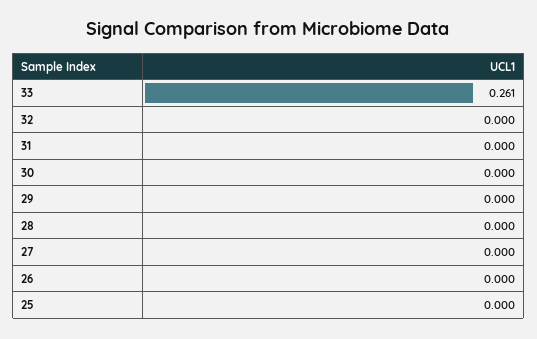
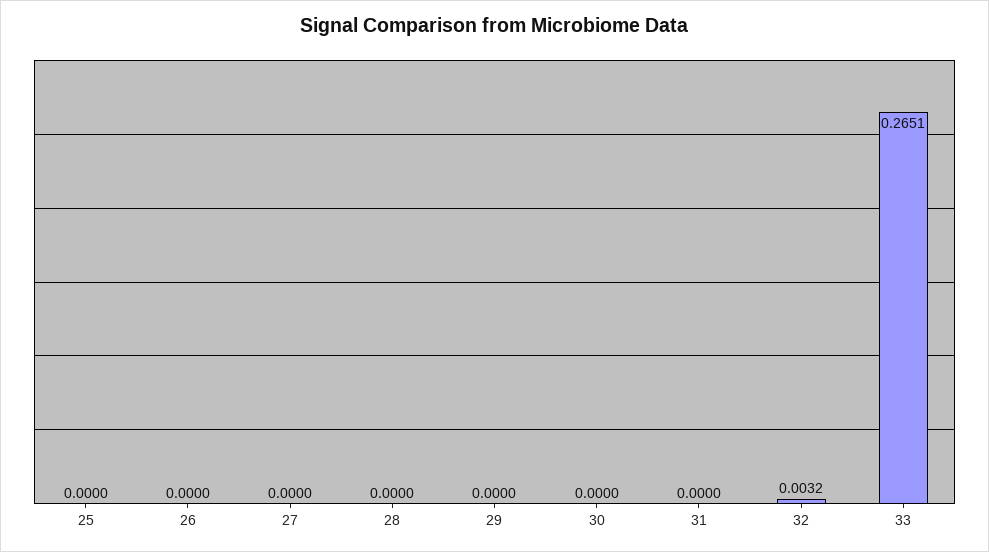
  {
-   "33": 0.261,
+   "33": 0.2651,
-   "32": 0,
+   "32": 0.0032,
    "31": 0,
    "30": 0,
    "29": 0,
    "28": 0,
    "27": 0,
    "26": 0,
    "25": 0
  }

